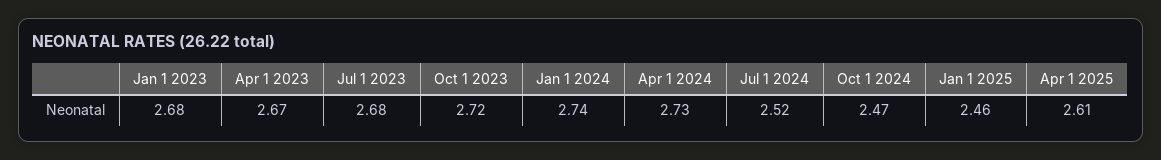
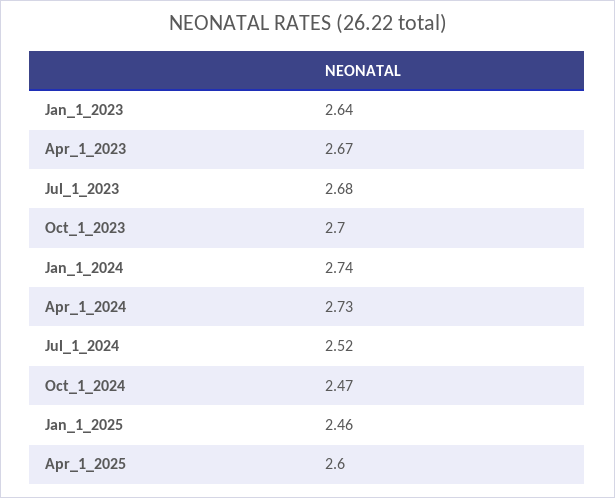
  {
-   "Jan 1 2023": 2.68,
+   "Jan 1 2023": 2.64,
    "Apr 1 2023": 2.67,
    "Jul 1 2023": 2.68,
-   "Oct 1 2023": 2.72,
+   "Oct 1 2023": 2.7,
    "Jan 1 2024": 2.74,
    "Apr 1 2024": 2.73,
    "Jul 1 2024": 2.52,
    "Oct 1 2024": 2.47,
    "Jan 1 2025": 2.46,
-   "Apr 1 2025": 2.61
+   "Apr 1 2025": 2.6
  }

